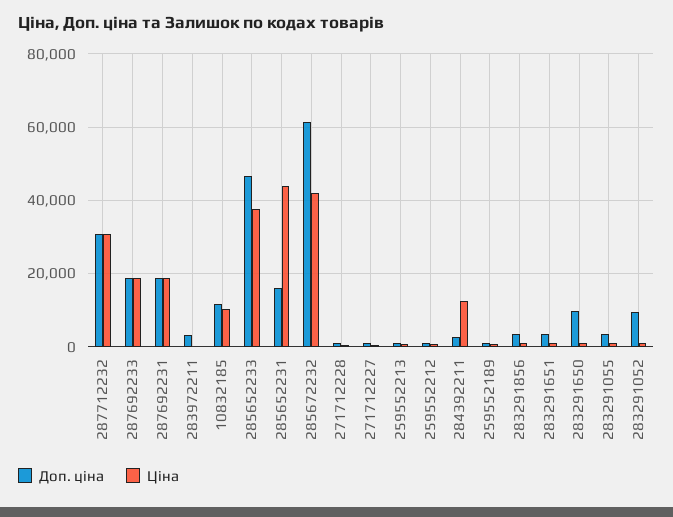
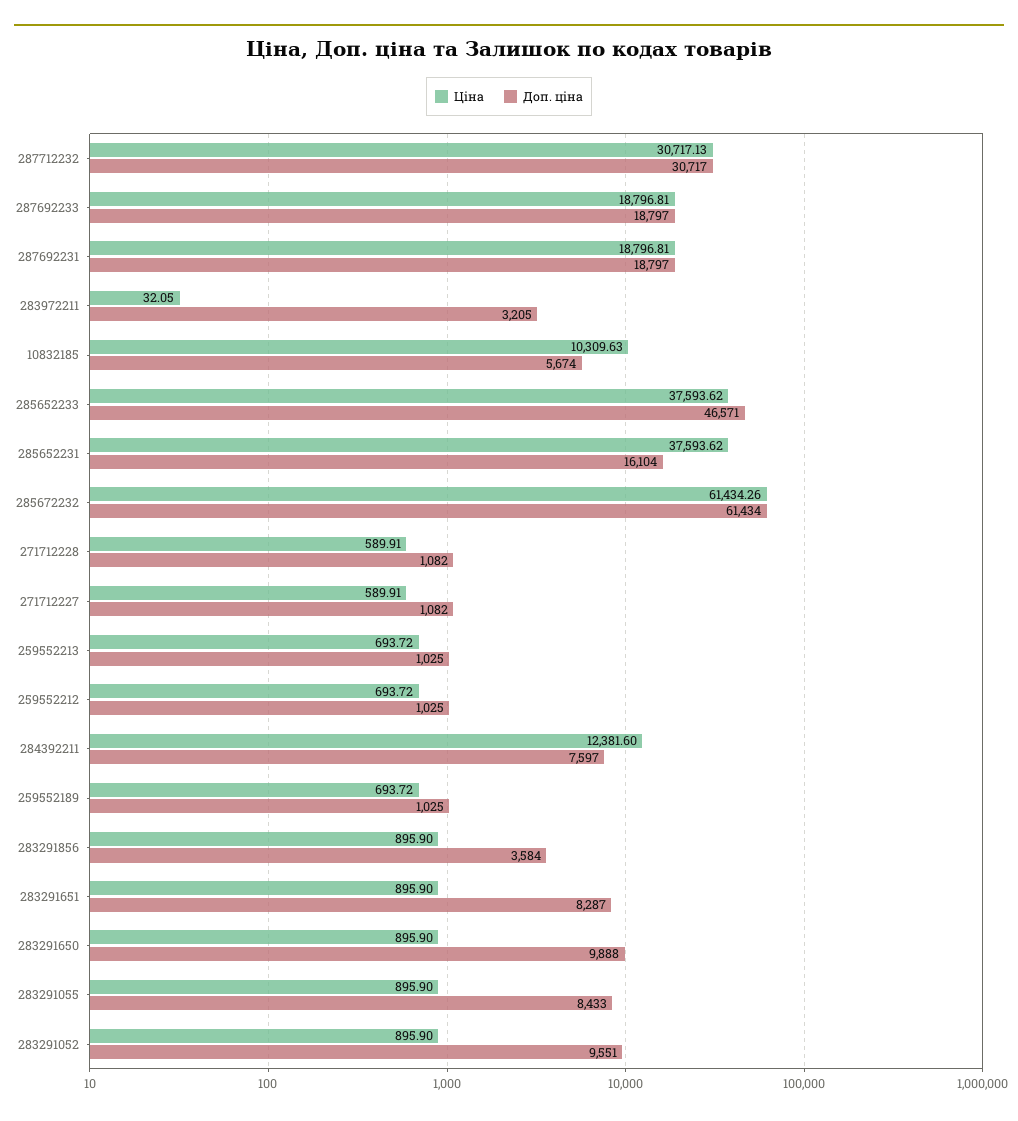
  {
    "Доп. ціна": {
      "287712232": 30717,
      "287692233": 18797,
      "287692231": 18797,
      "283972211": 3205,
-     "10832185": 12000,
+     "10832185": 5674,
      "285652233": 46571,
      "285652231": 16104,
      "285672232": 61434,
      "271712228": 1082,
      "271712227": 1082,
      "259552213": 1025,
      "259552212": 1025,
-     "284392211": 2000,
+     "284392211": 7597,
      "259552189": 1025,
      "283291856": 3584,
-     "283291651": 4000,
+     "283291651": 8287,
      "283291650": 9888,
-     "283291055": 4000,
+     "283291055": 8433,
      "283291052": 9551
    },
    "Ціна": {
      "287712232": 30717.13,
      "287692233": 18796.81,
      "287692231": 18796.81,
      "283972211": 32.05,
      "10832185": 10309.63,
      "285652233": 37593.62,
-     "285652231": 44000,
+     "285652231": 37593.62,
-     "285672232": 42000,
+     "285672232": 61434.26,
      "271712228": 589.91,
      "271712227": 589.91,
      "259552213": 693.72,
      "259552212": 693.72,
      "284392211": 12381.6,
      "259552189": 693.72,
      "283291856": 895.9,
      "283291651": 895.9,
      "283291650": 895.9,
      "283291055": 895.9,
      "283291052": 895.9
    }
  }

